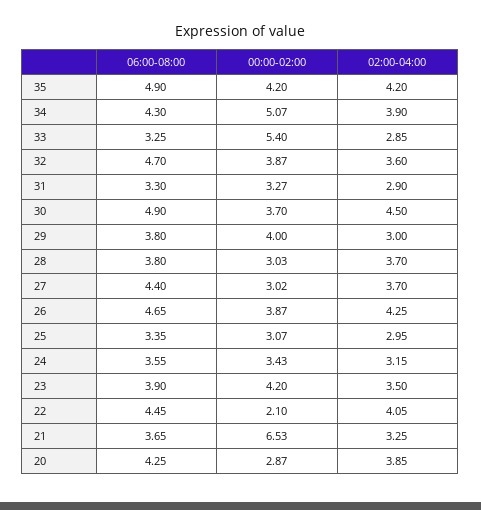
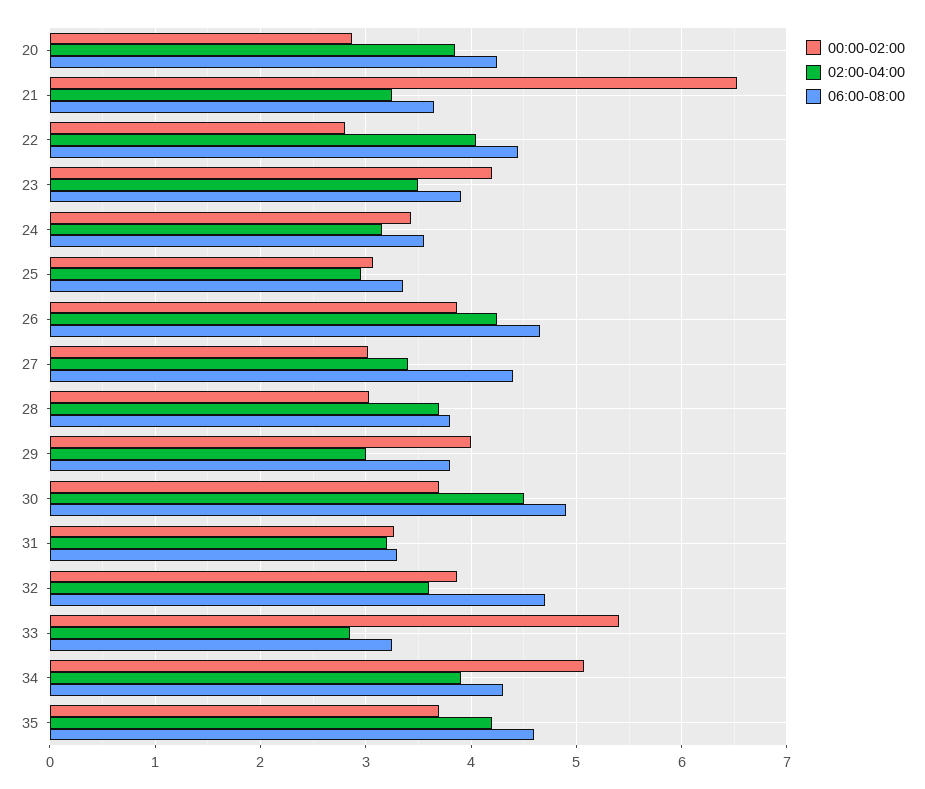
  {
    "06:00-08:00": {
-     "35": 4.9,
+     "35": 4.6,
      "34": 4.3,
      "33": 3.25,
      "32": 4.7,
      "31": 3.3,
      "30": 4.9,
      "29": 3.8,
      "28": 3.8,
      "27": 4.4,
      "26": 4.65,
      "25": 3.35,
      "24": 3.55,
      "23": 3.9,
      "22": 4.45,
      "21": 3.65,
      "20": 4.25
    },
    "00:00-02:00": {
-     "35": 4.2,
+     "35": 3.7,
      "34": 5.07,
      "33": 5.4,
      "32": 3.87,
      "31": 3.27,
      "30": 3.7,
      "29": 4,
      "28": 3.03,
      "27": 3.02,
      "26": 3.87,
      "25": 3.07,
      "24": 3.43,
      "23": 4.2,
-     "22": 2.1,
+     "22": 2.8,
      "21": 6.53,
      "20": 2.87
    },
    "02:00-04:00": {
      "35": 4.2,
      "34": 3.9,
      "33": 2.85,
      "32": 3.6,
-     "31": 2.9,
+     "31": 3.2,
      "30": 4.5,
      "29": 3,
      "28": 3.7,
-     "27": 3.7,
+     "27": 3.4,
      "26": 4.25,
      "25": 2.95,
      "24": 3.15,
      "23": 3.5,
      "22": 4.05,
      "21": 3.25,
      "20": 3.85
    }
  }

